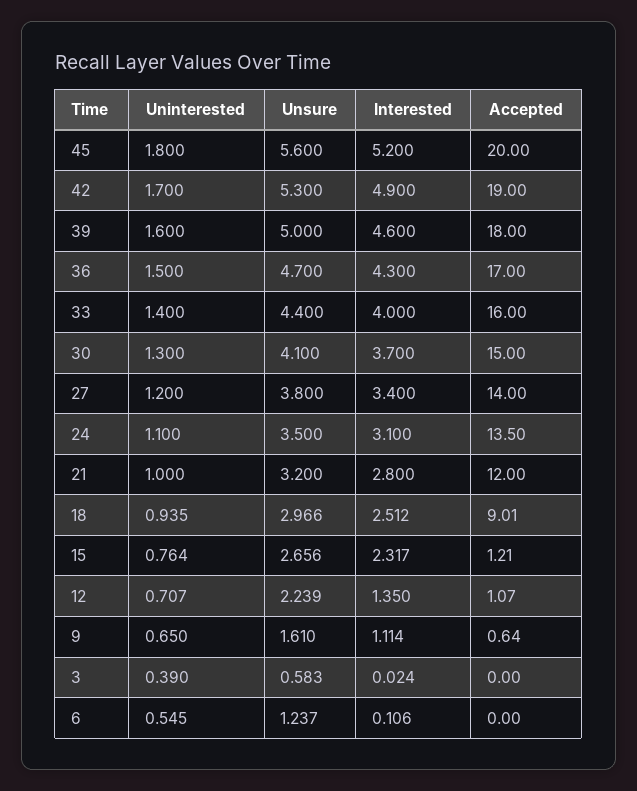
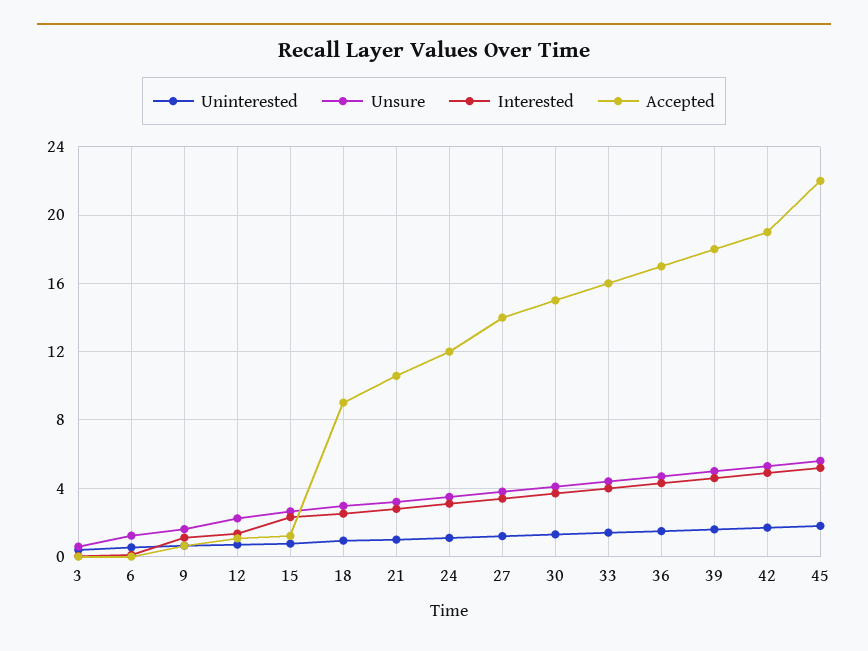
  {
    "Uninterested": {
      "45": 1.8,
      "42": 1.7,
      "39": 1.6,
      "36": 1.5,
      "33": 1.4,
      "30": 1.3,
      "27": 1.2,
      "24": 1.1,
      "21": 1,
      "18": 0.935,
      "15": 0.764,
      "12": 0.707,
      "9": 0.65,
      "3": 0.39,
      "6": 0.545
    },
    "Unsure": {
      "45": 5.6,
      "42": 5.3,
      "39": 5,
      "36": 4.7,
      "33": 4.4,
      "30": 4.1,
      "27": 3.8,
      "24": 3.5,
      "21": 3.2,
      "18": 2.966,
      "15": 2.656,
      "12": 2.239,
      "9": 1.61,
      "3": 0.583,
      "6": 1.237
    },
    "Interested": {
      "45": 5.2,
      "42": 4.9,
      "39": 4.6,
      "36": 4.3,
      "33": 4,
      "30": 3.7,
      "27": 3.4,
      "24": 3.1,
      "21": 2.8,
      "18": 2.512,
      "15": 2.317,
      "12": 1.35,
      "9": 1.114,
      "3": 0.024,
      "6": 0.106
    },
    "Accepted": {
-     "45": 20,
+     "45": 22,
      "42": 19,
      "39": 18,
      "36": 17,
      "33": 16,
      "30": 15,
      "27": 14,
-     "24": 13.5,
+     "24": 12,
-     "21": 12,
+     "21": 10.5,
      "18": 9.01,
      "15": 1.21,
      "12": 1.07,
      "9": 0.64,
      "3": 0,
      "6": 0
    }
  }

